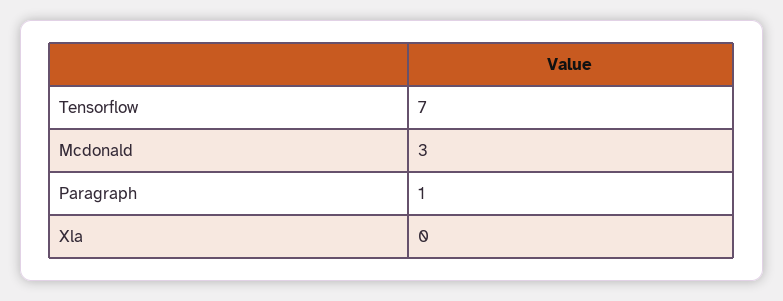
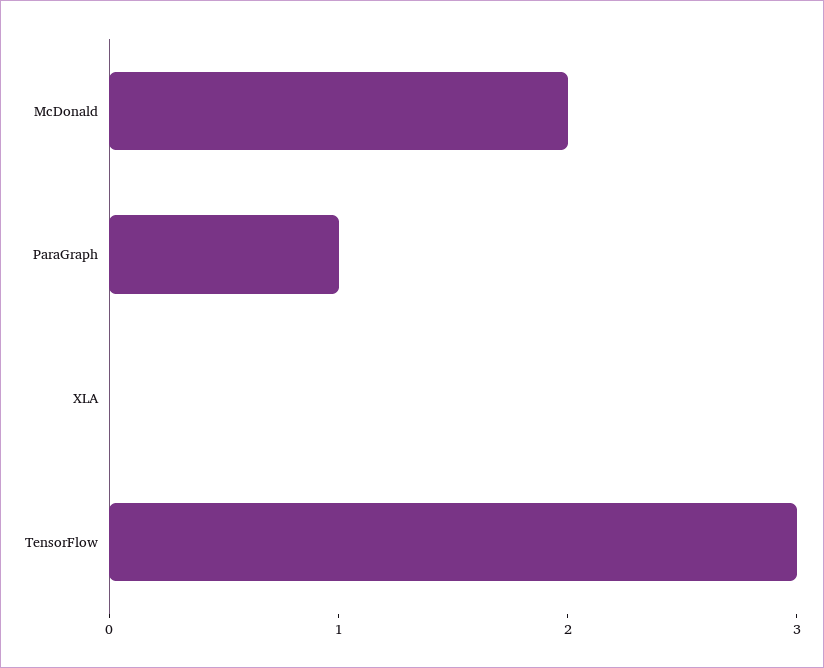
  {
-   "Tensorflow": 7,
+   "Tensorflow": 3,
-   "Mcdonald": 3,
+   "Mcdonald": 2,
    "Paragraph": 1,
    "Xla": 0
  }

